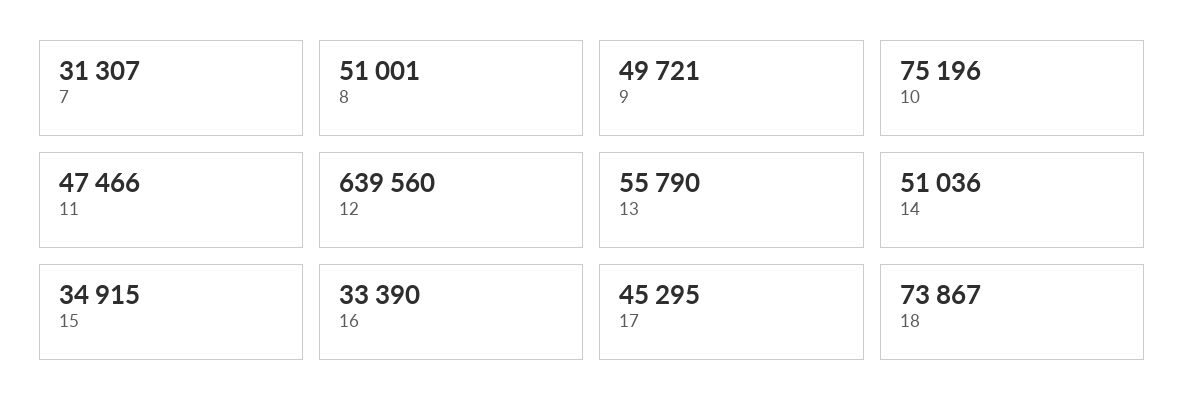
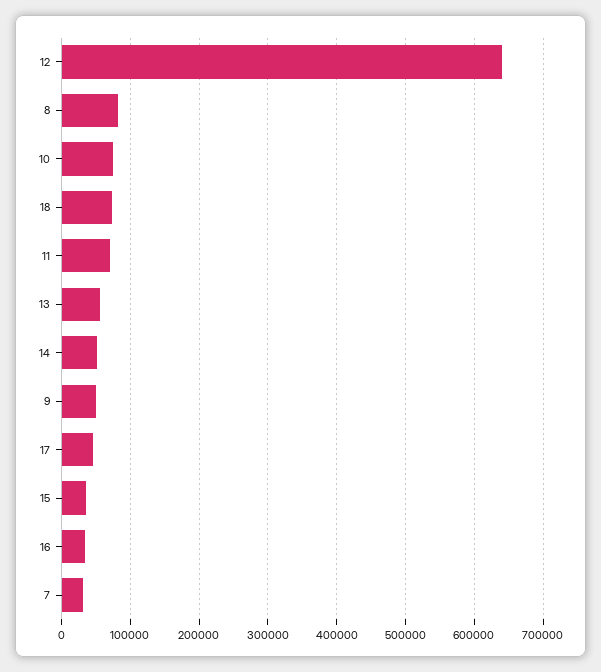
  {
    "7": 31307,
-   "8": 51001,
+   "8": 80000,
    "9": 49721,
    "10": 75196,
-   "11": 47466,
+   "11": 70000,
    "12": 639560,
    "13": 55790,
    "14": 51036,
    "15": 34915,
    "16": 33390,
    "17": 45295,
    "18": 73867
  }

